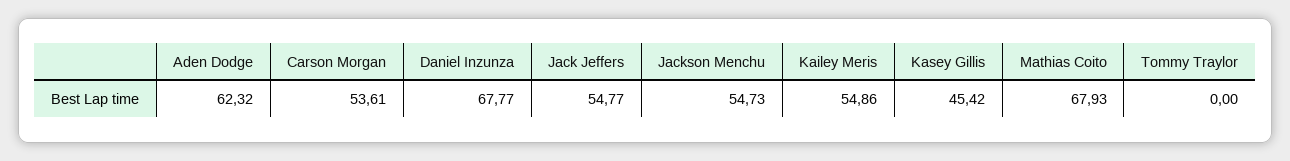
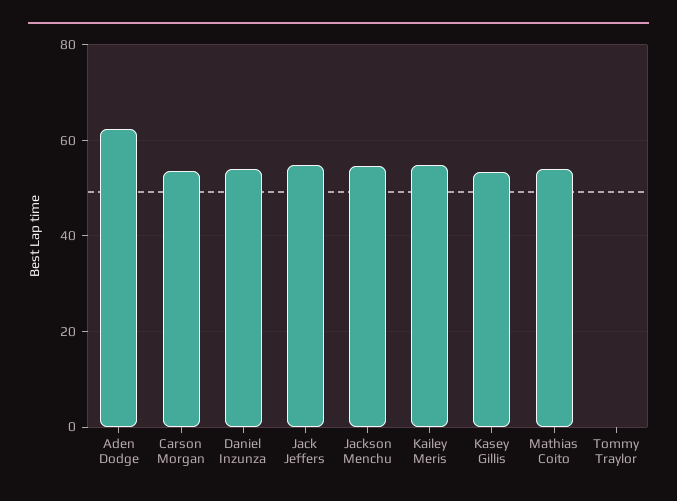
  {
    "Aden Dodge": 62.32,
    "Carson Morgan": 53.61,
-   "Daniel Inzunza": 67.77,
+   "Daniel Inzunza": 54,
    "Jack Jeffers": 54.77,
    "Jackson Menchu": 54.73,
    "Kailey Meris": 54.86,
-   "Kasey Gillis": 45.42,
+   "Kasey Gillis": 54,
-   "Mathias Coito": 67.93,
+   "Mathias Coito": 54,
    "Tommy Traylor": 0
  }

